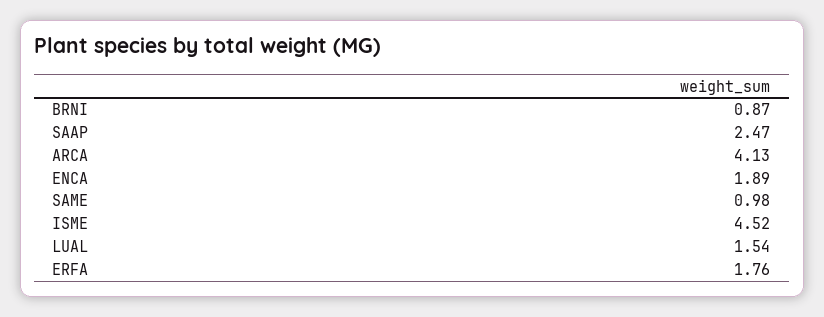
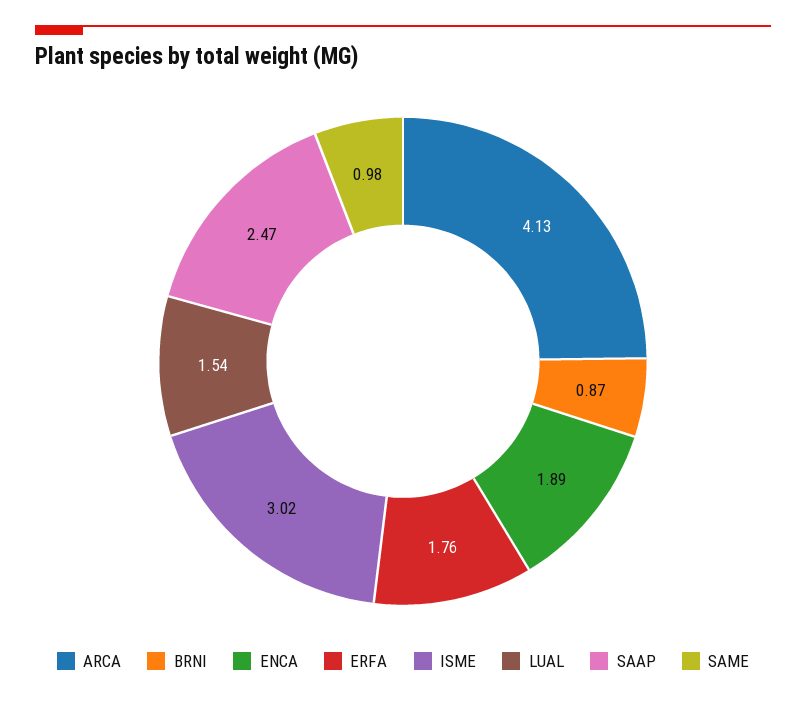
  {
    "BRNI": 0.87,
    "SAAP": 2.47,
    "ARCA": 4.13,
    "ENCA": 1.89,
    "SAME": 0.98,
-   "ISME": 4.52,
+   "ISME": 3.02,
    "LUAL": 1.54,
    "ERFA": 1.76
  }

